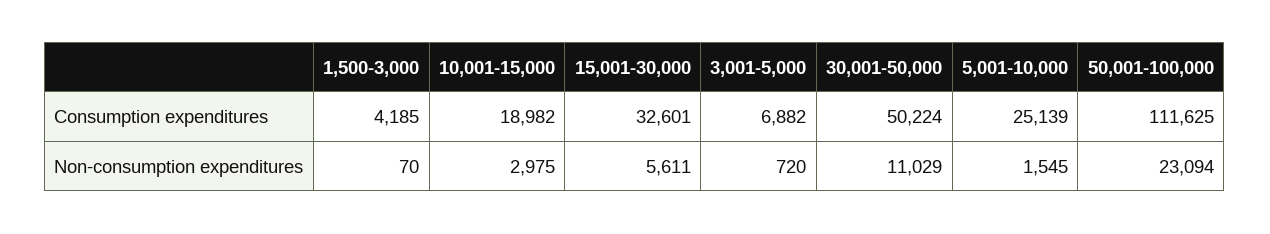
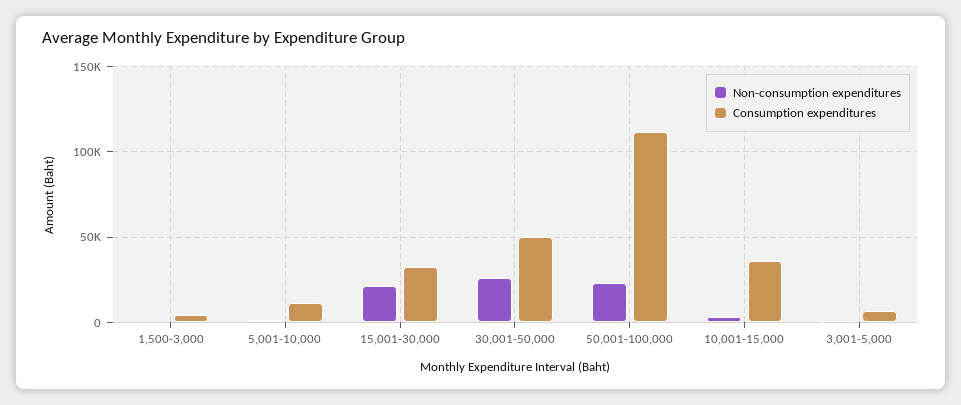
  {
    "Consumption expenditures": {
      "1,500-3,000": 4185,
-     "10,001-15,000": 18982,
+     "10,001-15,000": 35000,
      "15,001-30,000": 32601,
      "3,001-5,000": 6882,
      "30,001-50,000": 50224,
-     "5,001-10,000": 25139,
+     "5,001-10,000": 10000,
      "50,001-100,000": 111625
    },
    "Non-consumption expenditures": {
      "1,500-3,000": 70,
      "10,001-15,000": 2975,
-     "15,001-30,000": 5611,
+     "15,001-30,000": 20000,
      "3,001-5,000": 720,
-     "30,001-50,000": 11029,
+     "30,001-50,000": 25000,
      "5,001-10,000": 1545,
      "50,001-100,000": 23094
    }
  }

